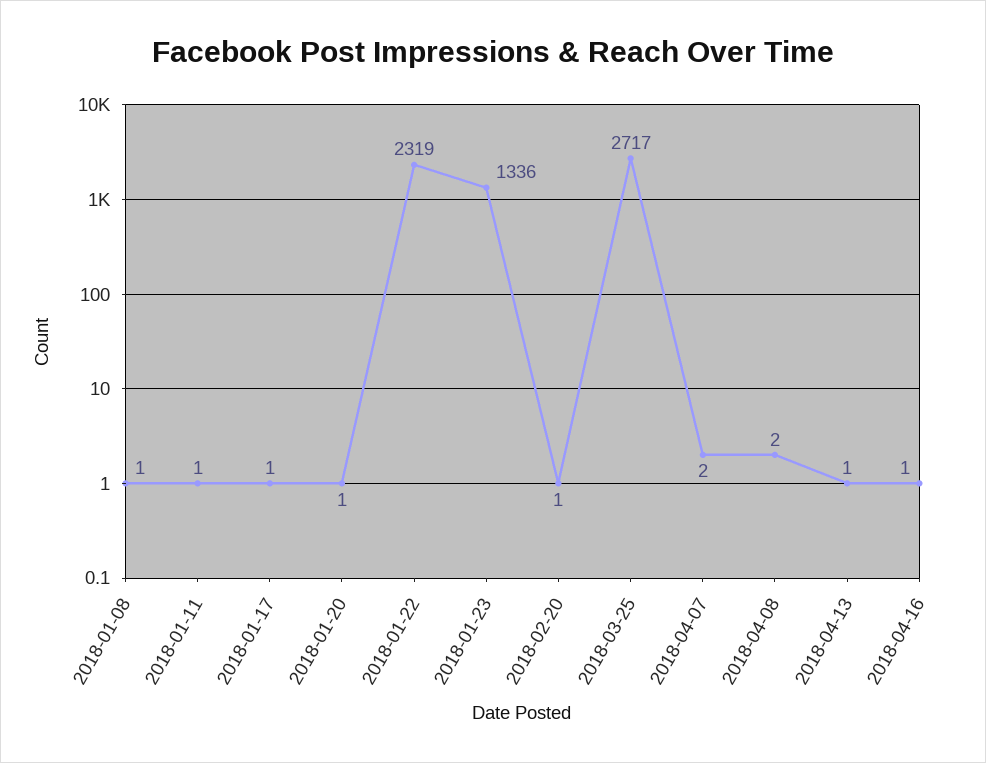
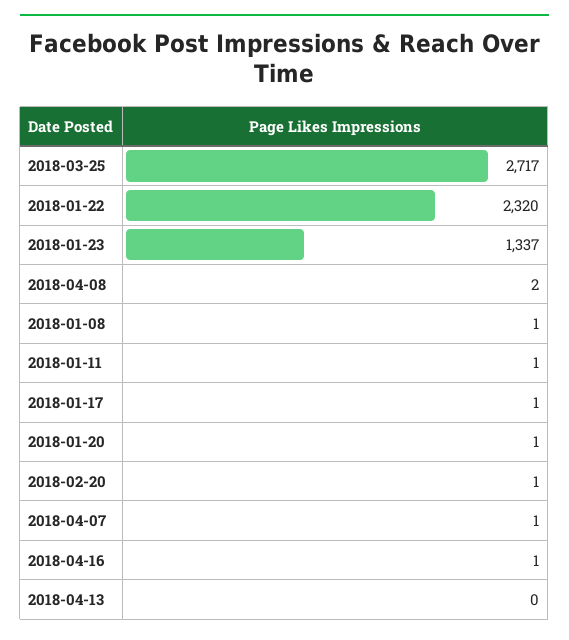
  {
    "2018-01-08": 1,
    "2018-01-11": 1,
    "2018-01-17": 1,
    "2018-01-20": 1,
-   "2018-01-22": 2319,
+   "2018-01-22": 2320,
-   "2018-01-23": 1336,
+   "2018-01-23": 1337,
    "2018-02-20": 1,
    "2018-03-25": 2717,
-   "2018-04-07": 2,
+   "2018-04-07": 1,
    "2018-04-08": 2,
-   "2018-04-13": 1,
+   "2018-04-13": 0,
    "2018-04-16": 1
  }

